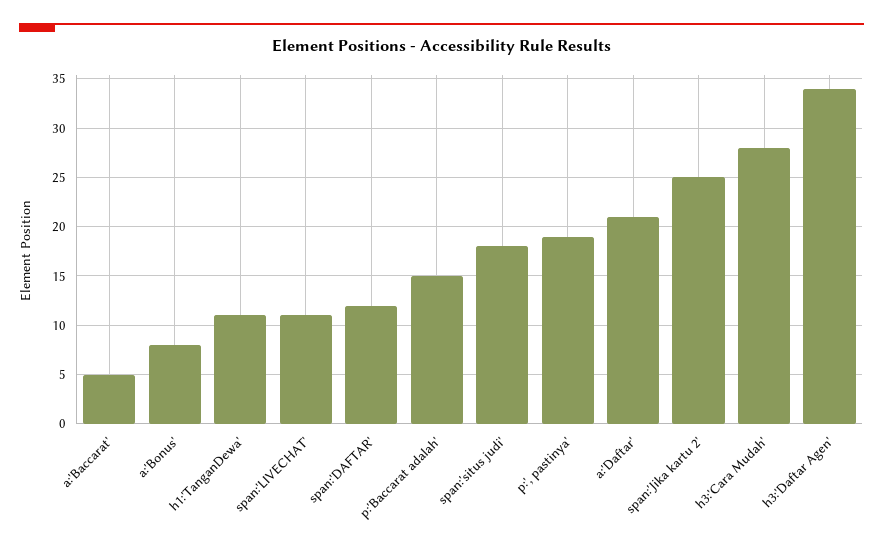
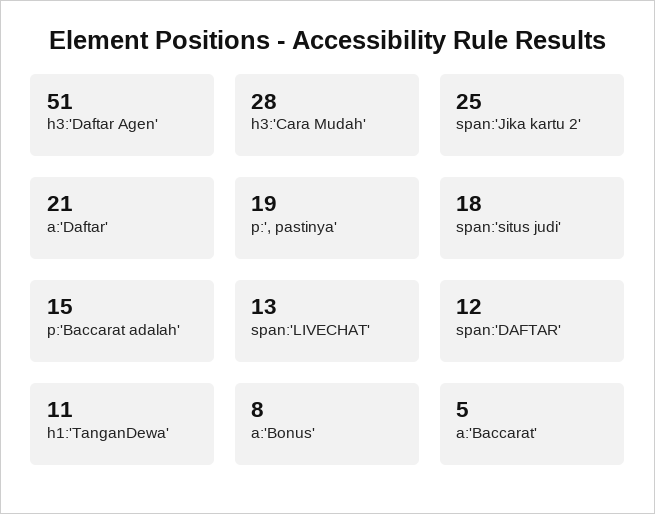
  {
    "a:'Baccarat'": 5,
    "a:'Bonus'": 8,
    "h1:'TanganDewa'": 11,
-   "span:'LIVECHAT'": 11,
+   "span:'LIVECHAT'": 13,
    "span:'DAFTAR'": 12,
    "p:'Baccarat adalah'": 15,
    "span:'situs judi'": 18,
    "p:', pastinya'": 19,
    "a:'Daftar'": 21,
    "span:'Jika kartu 2'": 25,
    "h3:'Cara Mudah'": 28,
-   "h3:'Daftar Agen'": 34
+   "h3:'Daftar Agen'": 51
  }

